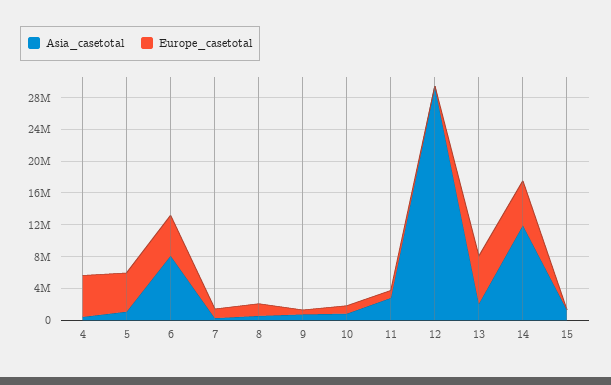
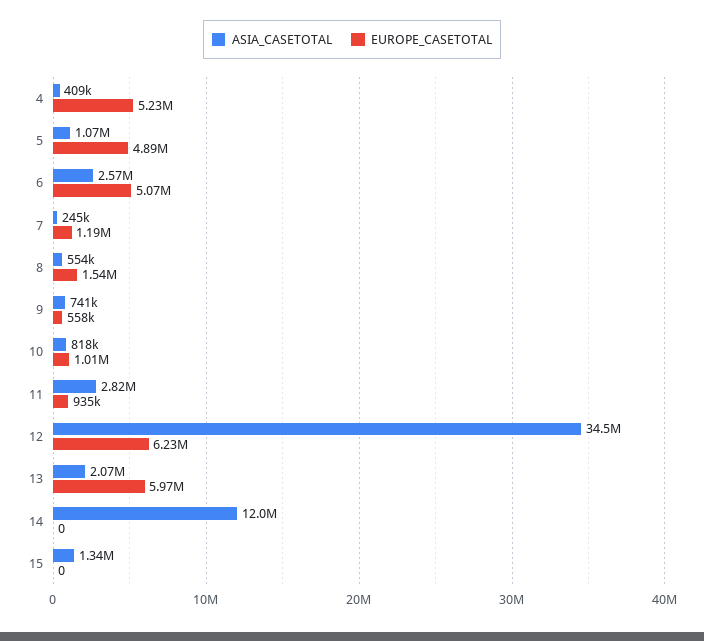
  {
    "Asia_casetotal": {
      "4": 409000,
      "5": 1070000,
-     "6": 8000000,
+     "6": 2570000,
      "7": 245000,
      "8": 554000,
      "9": 741000,
      "10": 818000,
      "11": 2820000,
-     "12": 30000000,
+     "12": 34500000,
      "13": 2070000,
      "14": 12000000,
      "15": 1340000
    },
    "Europe_casetotal": {
      "4": 5230000,
      "5": 4890000,
      "6": 5070000,
      "7": 1190000,
      "8": 1540000,
      "9": 558000,
      "10": 1010000,
      "11": 935000,
-     "12": 0,
+     "12": 6230000,
      "13": 5970000,
-     "14": 6000000,
+     "14": 0,
      "15": 0
    }
  }

